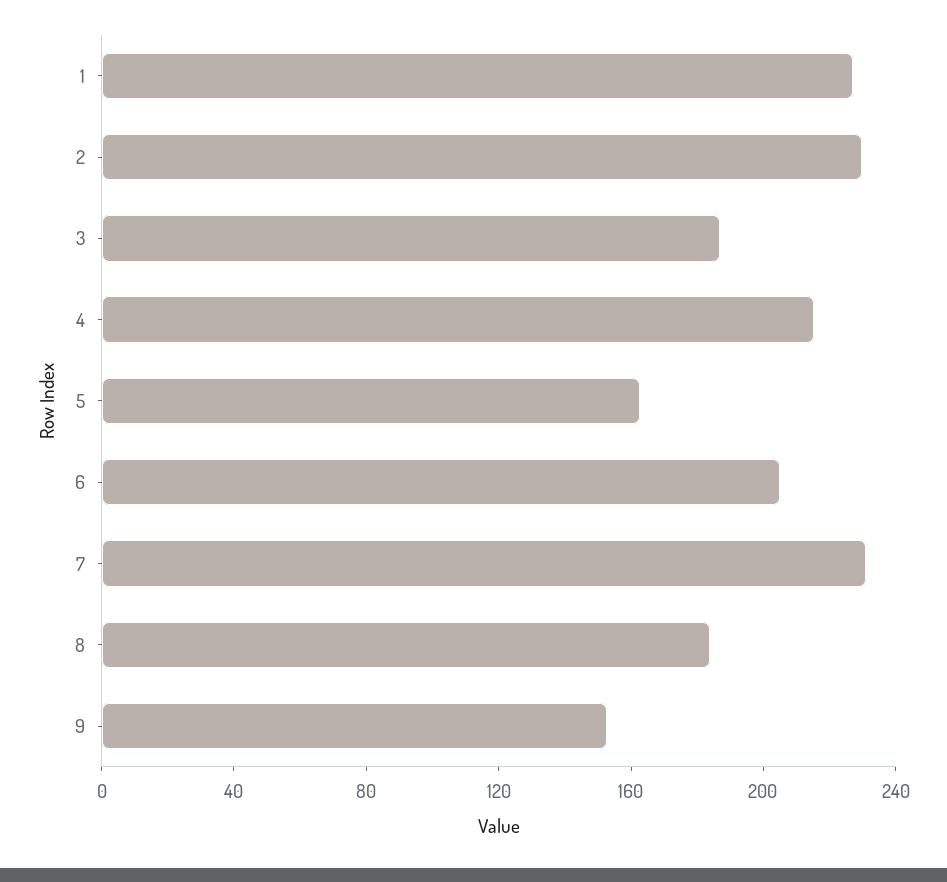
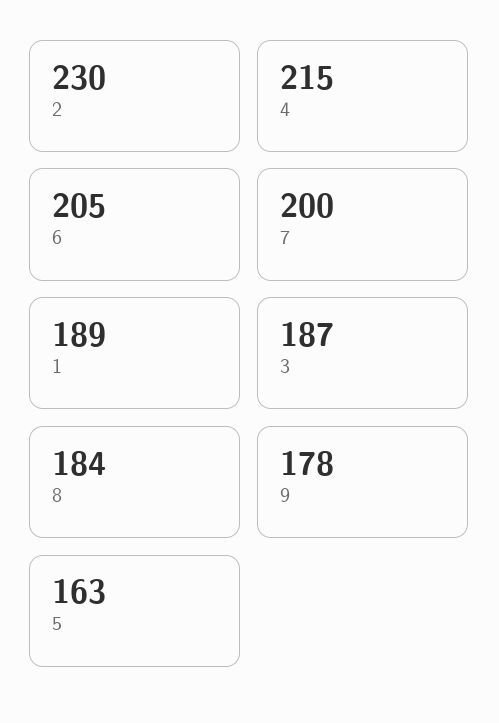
  {
-   "1": 230,
+   "1": 189,
    "2": 230,
    "3": 187,
    "4": 215,
    "5": 163,
    "6": 205,
-   "7": 230,
+   "7": 200,
    "8": 184,
-   "9": 150
+   "9": 178
  }

